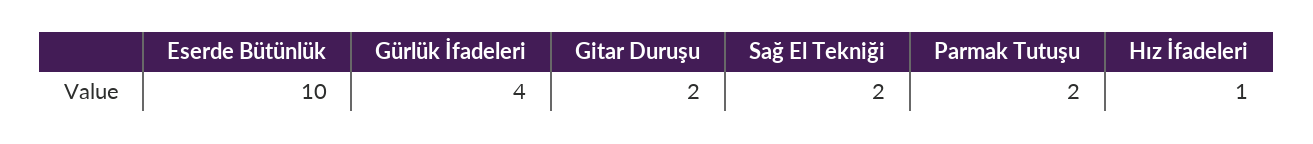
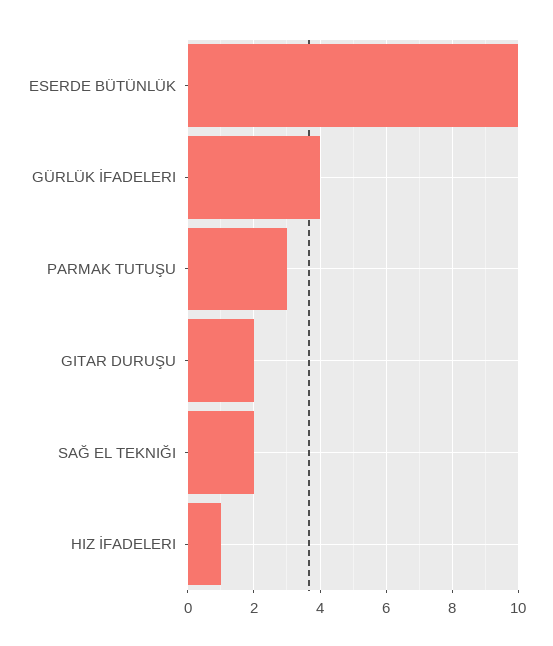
  {
    "Eserde Bütünlük": 10,
    "Gürlük İfadeleri": 4,
    "Gitar Duruşu": 2,
    "Sağ El Tekniği": 2,
-   "Parmak Tutuşu": 2,
+   "Parmak Tutuşu": 3,
    "Hız İfadeleri": 1
  }

